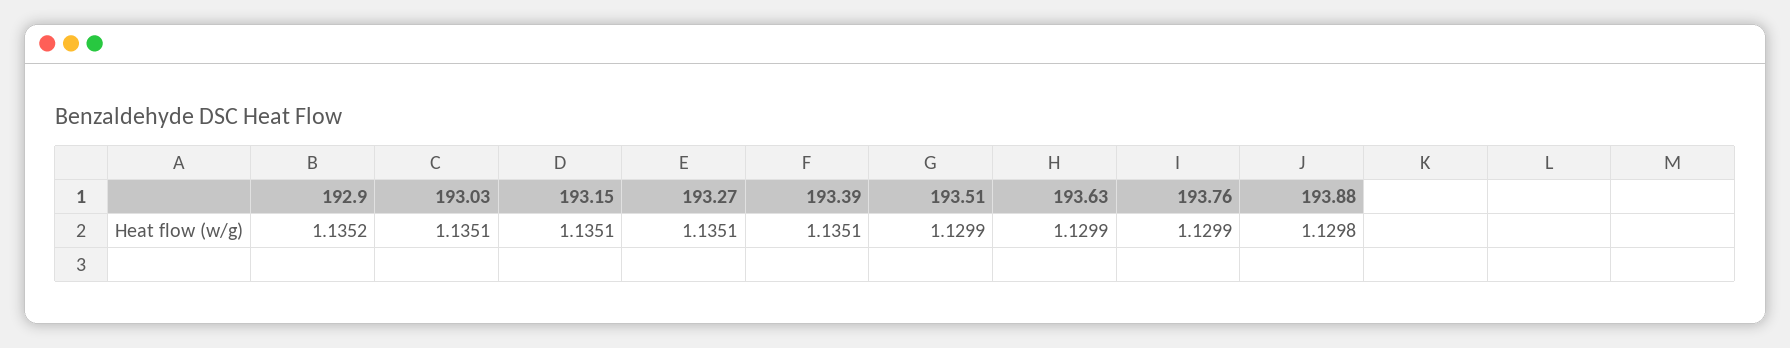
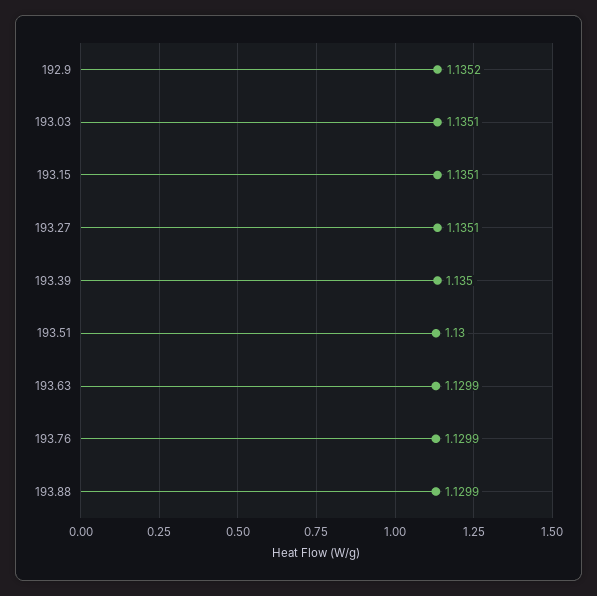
  {
    "192.9": 1.1352,
    "193.03": 1.1351,
    "193.15": 1.1351,
    "193.27": 1.1351,
-   "193.39": 1.1351,
+   "193.39": 1.135,
-   "193.51": 1.1299,
+   "193.51": 1.13,
    "193.63": 1.1299,
    "193.76": 1.1299,
-   "193.88": 1.1298
+   "193.88": 1.1299
  }

